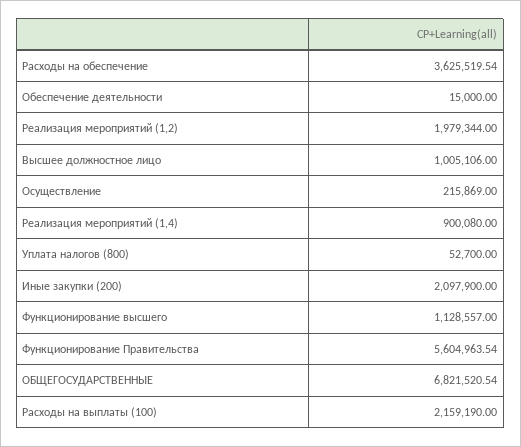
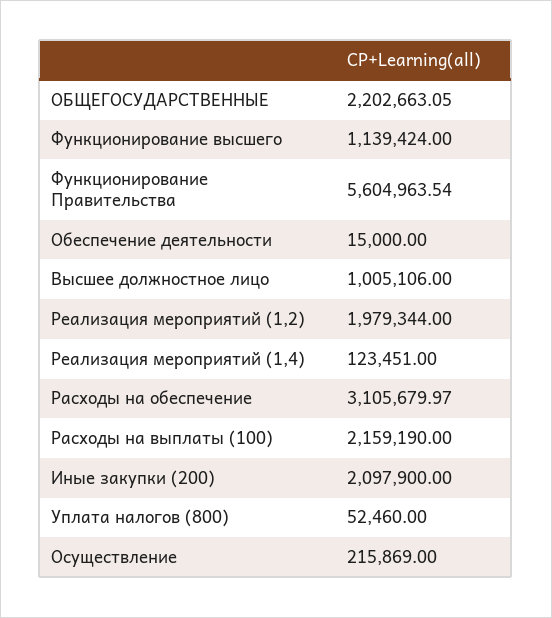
  {
-   "Расходы на обеспечение": 3625519.54,
+   "Расходы на обеспечение": 3105679.97,
    "Обеспечение деятельности": 15000,
    "Реализация мероприятий (1,2)": 1979344,
    "Высшее должностное лицо": 1005106,
    "Осуществление": 215869,
-   "Реализация мероприятий (1,4)": 900080,
+   "Реализация мероприятий (1,4)": 123451,
-   "Уплата налогов (800)": 52700,
+   "Уплата налогов (800)": 52460,
    "Иные закупки (200)": 2097900,
-   "Функционирование высшего": 1128557,
+   "Функционирование высшего": 1139424,
    "Функционирование Правительства": 5604963.54,
-   "ОБЩЕГОСУДАРСТВЕННЫЕ": 6821520.54,
+   "ОБЩЕГОСУДАРСТВЕННЫЕ": 2202663.05,
    "Расходы на выплаты (100)": 2159190
  }

